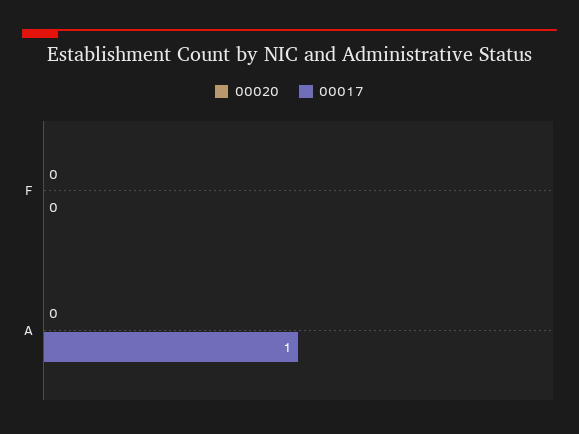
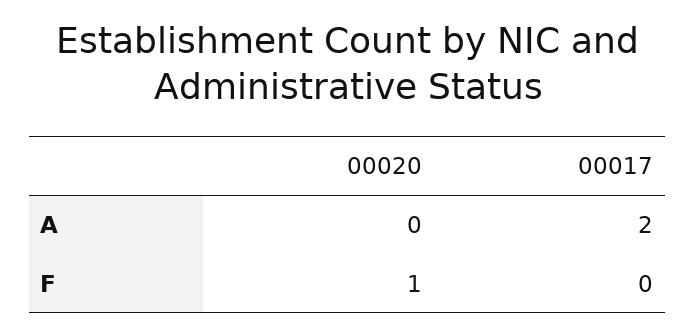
  {
    "00020": {
-     "F": 0,
+     "F": 1,
      "A": 0
    },
    "00017": {
      "F": 0,
-     "A": 1
+     "A": 2
    }
  }

